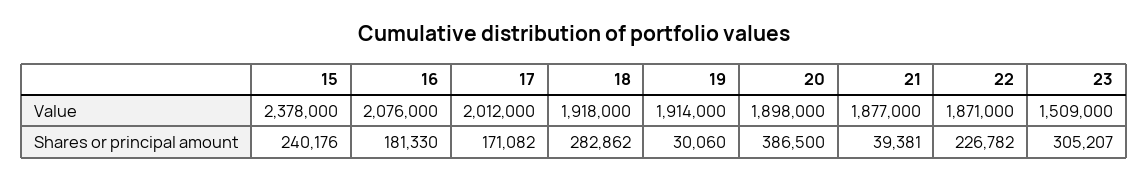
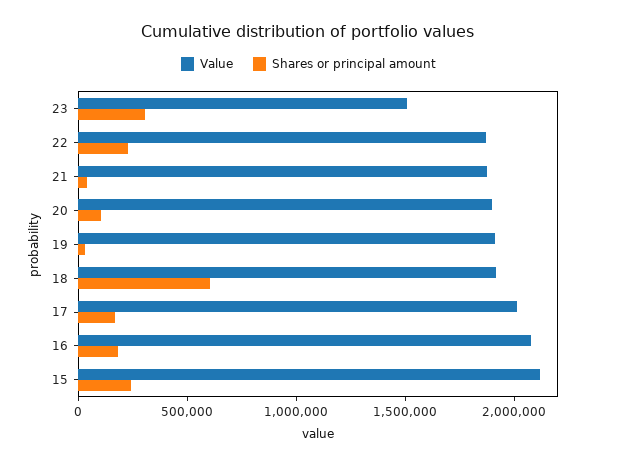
  {
    "Value": {
-     "15": 2378000,
+     "15": 2100000,
      "16": 2076000,
      "17": 2012000,
      "18": 1918000,
      "19": 1914000,
      "20": 1898000,
      "21": 1877000,
      "22": 1871000,
      "23": 1509000
    },
    "Shares or principal amount": {
      "15": 240176,
      "16": 181330,
      "17": 171082,
-     "18": 282862,
+     "18": 600000,
      "19": 30060,
-     "20": 386500,
+     "20": 100000,
      "21": 39381,
      "22": 226782,
      "23": 305207
    }
  }

